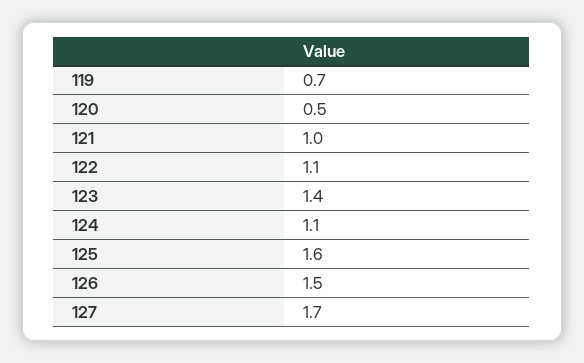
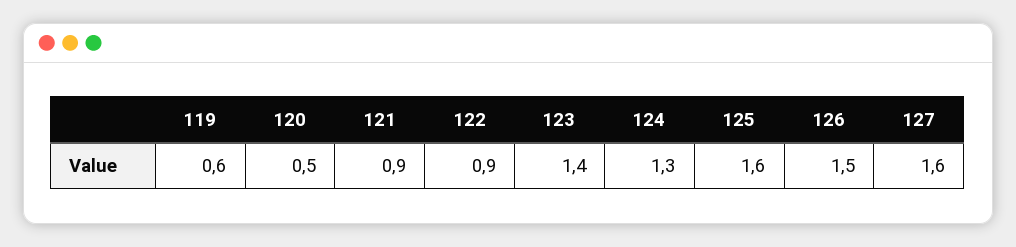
  {
-   "119": 0.7,
+   "119": 0.6,
    "120": 0.5,
-   "121": 1,
+   "121": 0.9,
-   "122": 1.1,
+   "122": 0.9,
    "123": 1.4,
-   "124": 1.1,
+   "124": 1.3,
    "125": 1.6,
    "126": 1.5,
-   "127": 1.7
+   "127": 1.6
  }

